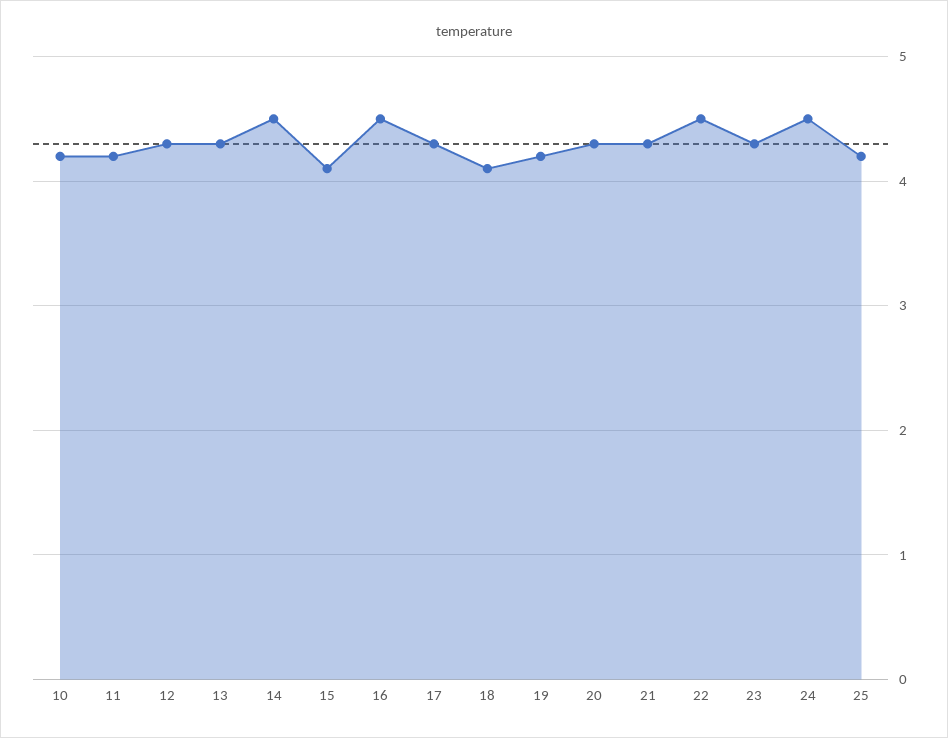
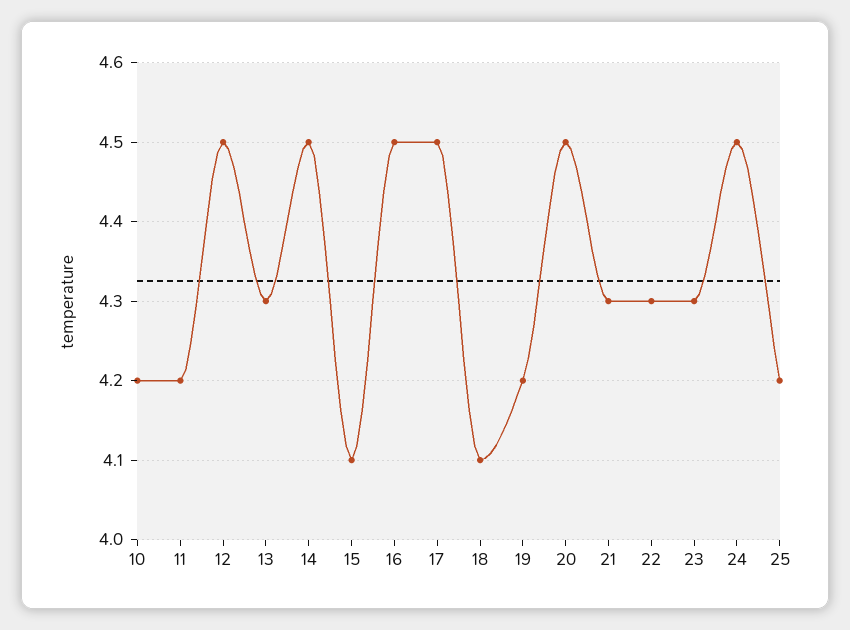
  {
    "10": 4.2,
    "11": 4.2,
-   "12": 4.3,
+   "12": 4.5,
    "13": 4.3,
    "14": 4.5,
    "15": 4.1,
    "16": 4.5,
-   "17": 4.3,
+   "17": 4.5,
    "18": 4.1,
    "19": 4.2,
-   "20": 4.3,
+   "20": 4.5,
    "21": 4.3,
-   "22": 4.5,
+   "22": 4.3,
    "23": 4.3,
    "24": 4.5,
    "25": 4.2
  }

